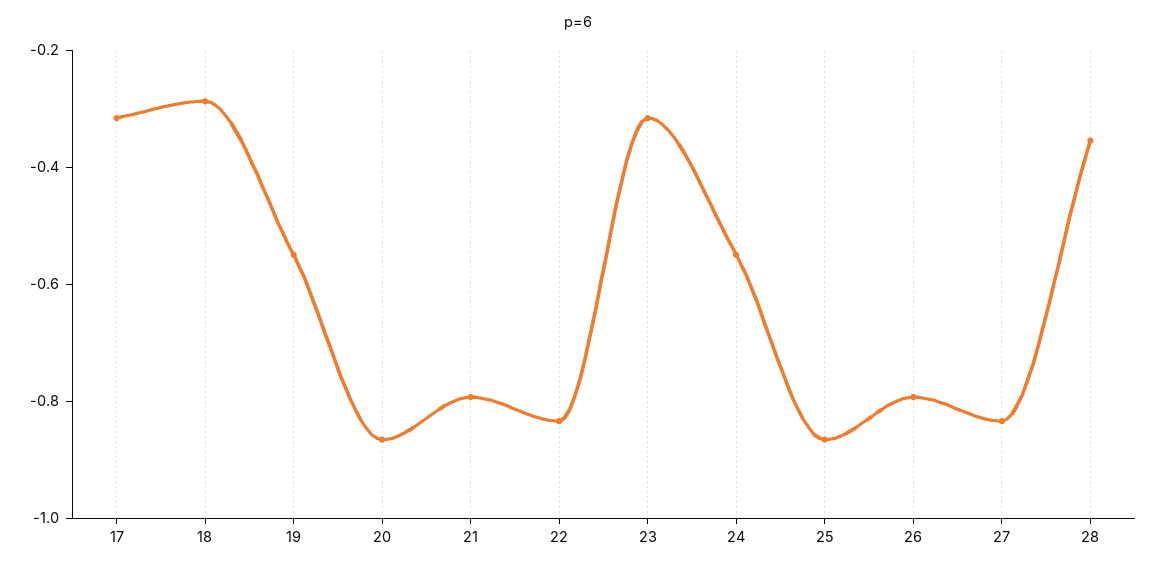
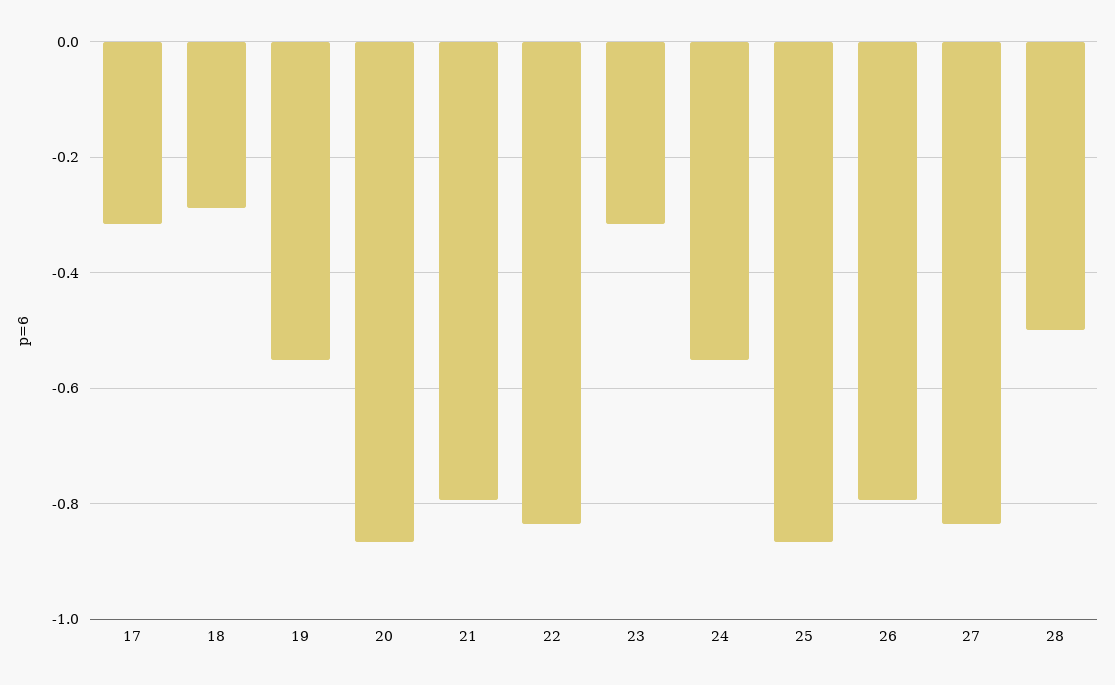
  {
    "17": -0.32,
    "18": -0.28,
    "19": -0.56,
    "20": -0.86,
    "21": -0.8,
    "22": -0.84,
    "23": -0.32,
    "24": -0.56,
    "25": -0.86,
    "26": -0.8,
    "27": -0.84,
-   "28": -0.35
+   "28": -0.5
  }

